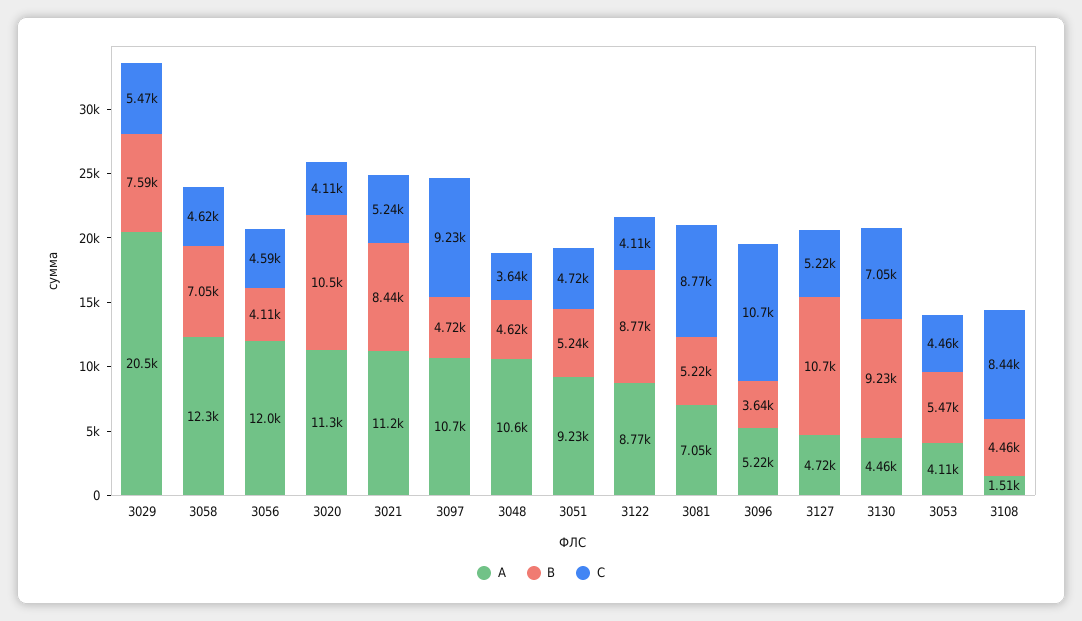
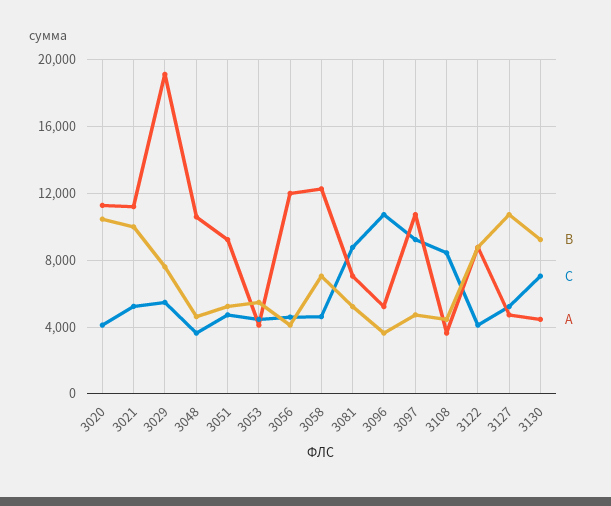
  {
    "A": {
-     "3029": 20500,
+     "3029": 19000,
      "3058": 12300,
      "3056": 12000,
      "3020": 11300,
      "3021": 11200,
      "3097": 10700,
      "3048": 10600,
      "3051": 9230,
      "3122": 8770,
      "3081": 7050,
      "3096": 5220,
      "3127": 4720,
      "3130": 4460,
      "3053": 4110,
-     "3108": 1510
+     "3108": 3500
    },
    "B": {
      "3029": 7590,
      "3058": 7050,
      "3056": 4110,
      "3020": 10500,
-     "3021": 8440,
+     "3021": 10000,
      "3097": 4720,
      "3048": 4620,
      "3051": 5240,
      "3122": 8770,
      "3081": 5220,
      "3096": 3640,
      "3127": 10700,
      "3130": 9230,
      "3053": 5470,
      "3108": 4460
    },
    "C": {
      "3029": 5470,
      "3058": 4620,
      "3056": 4590,
      "3020": 4110,
      "3021": 5240,
      "3097": 9230,
      "3048": 3640,
      "3051": 4720,
      "3122": 4110,
      "3081": 8770,
      "3096": 10700,
      "3127": 5220,
      "3130": 7050,
      "3053": 4460,
      "3108": 8440
    }
  }

